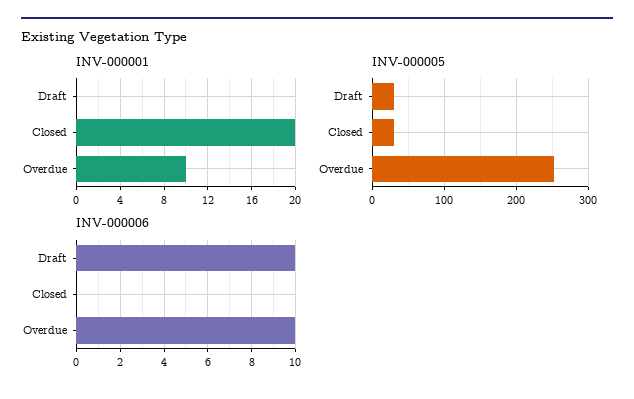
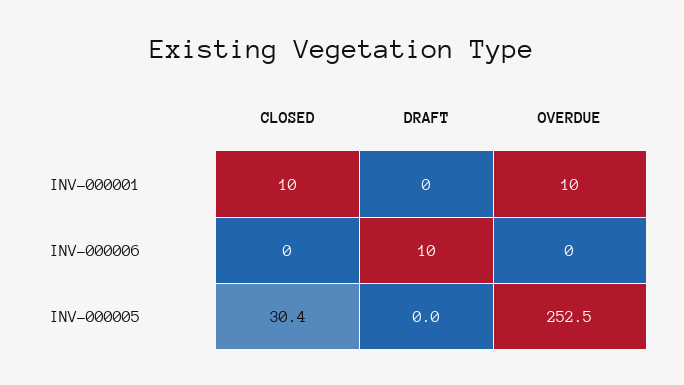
  {
    "INV-000001": {
      "Draft": 0,
-     "Closed": 20,
+     "Closed": 10,
      "Overdue": 10
    },
    "INV-000005": {
-     "Draft": 30,
+     "Draft": 0,
      "Closed": 30.4,
      "Overdue": 252.5
    },
    "INV-000006": {
      "Draft": 10,
      "Closed": 0,
-     "Overdue": 10
+     "Overdue": 0
    }
  }

